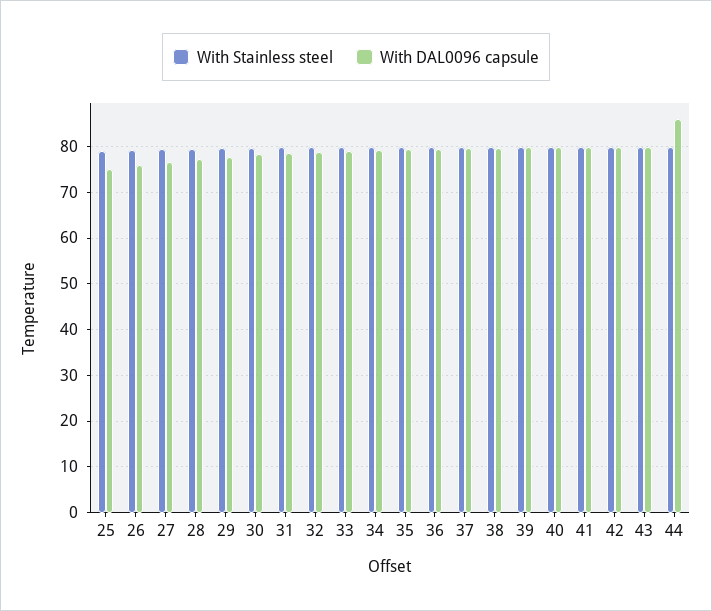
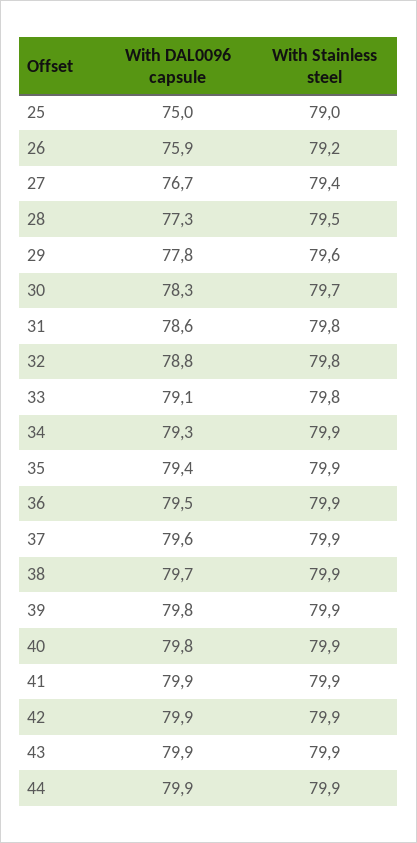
  {
    "With Stainless steel": {
      "25": 79,
      "26": 79.2,
      "27": 79.4,
      "28": 79.5,
      "29": 79.6,
      "30": 79.7,
      "31": 79.8,
      "32": 79.8,
      "33": 79.8,
      "34": 79.9,
      "35": 79.9,
      "36": 79.9,
      "37": 79.9,
      "38": 79.9,
      "39": 79.9,
      "40": 79.9,
      "41": 79.9,
      "42": 79.9,
      "43": 79.9,
      "44": 79.9
    },
    "With DAL0096 capsule": {
      "25": 75,
      "26": 75.9,
      "27": 76.7,
      "28": 77.3,
      "29": 77.8,
      "30": 78.3,
      "31": 78.6,
      "32": 78.8,
      "33": 79.1,
      "34": 79.3,
      "35": 79.4,
      "36": 79.5,
      "37": 79.6,
      "38": 79.7,
      "39": 79.8,
      "40": 79.8,
      "41": 79.9,
      "42": 79.9,
      "43": 79.9,
-     "44": 86
+     "44": 79.9
    }
  }

